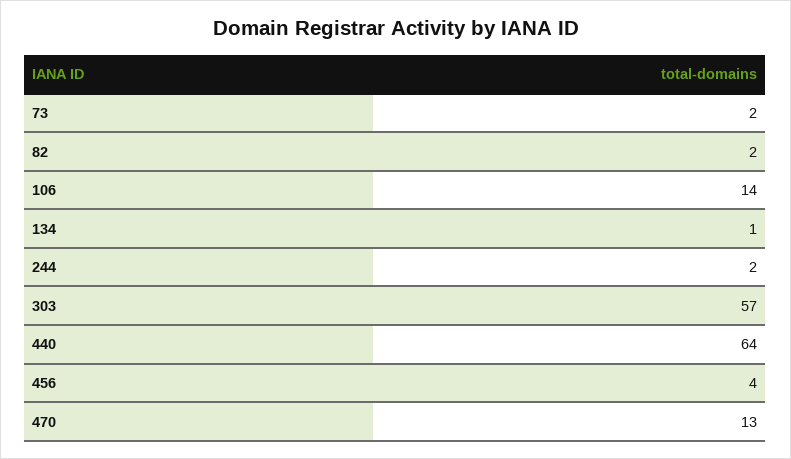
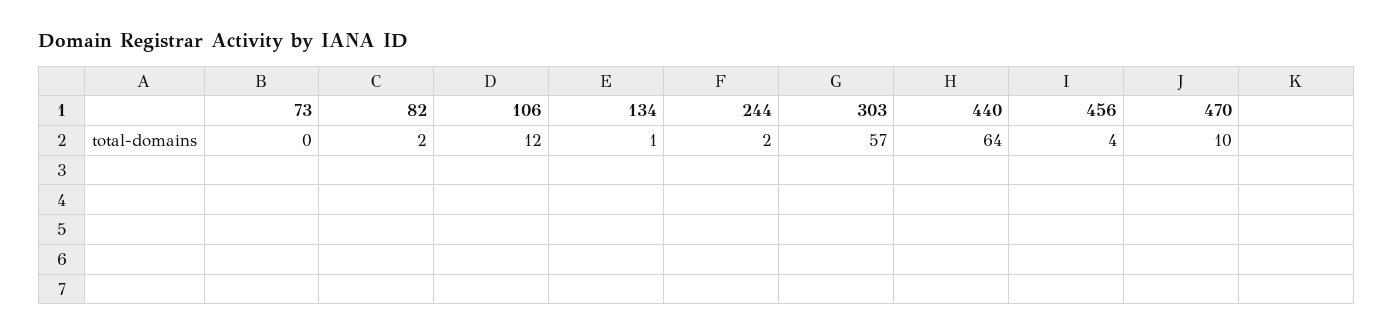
  {
-   "73": 2,
+   "73": 0,
    "82": 2,
-   "106": 14,
+   "106": 12,
    "134": 1,
    "244": 2,
    "303": 57,
    "440": 64,
    "456": 4,
-   "470": 13
+   "470": 10
  }

